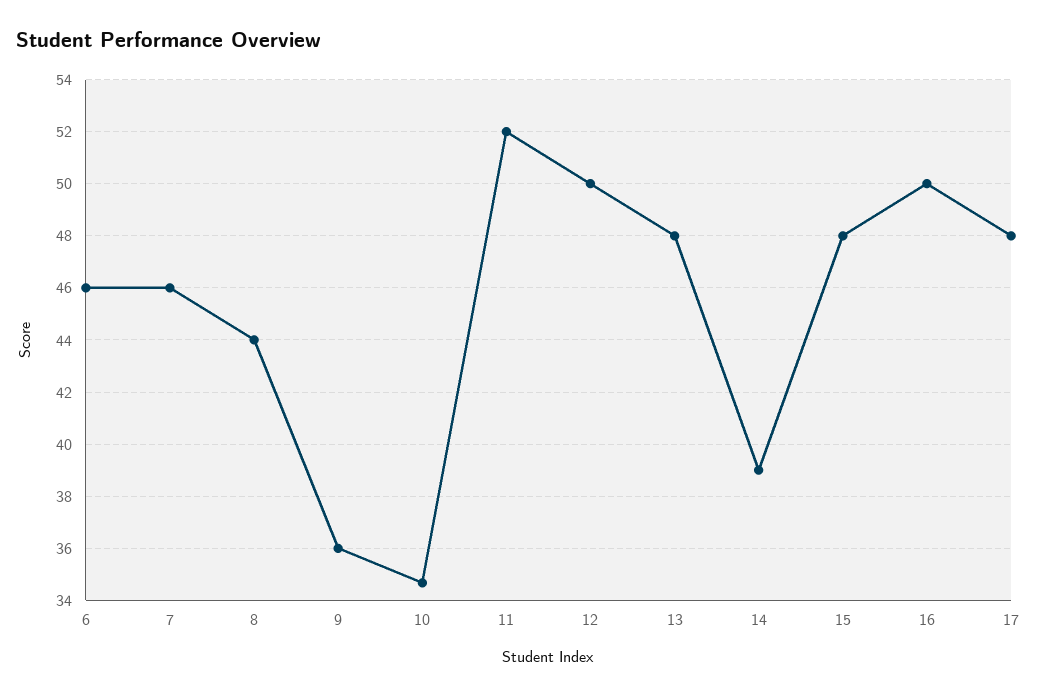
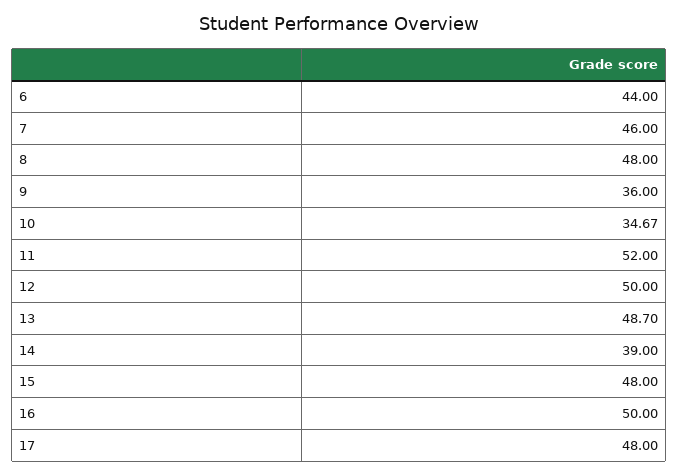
  {
-   "6": 46,
+   "6": 44,
    "7": 46,
-   "8": 44,
+   "8": 48,
    "9": 36,
    "10": 34.67,
    "11": 52,
    "12": 50,
-   "13": 48,
+   "13": 48.7,
    "14": 39,
    "15": 48,
    "16": 50,
    "17": 48
  }

